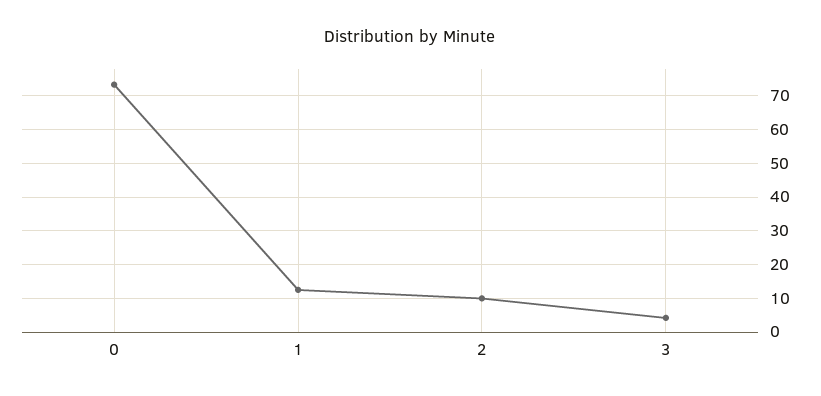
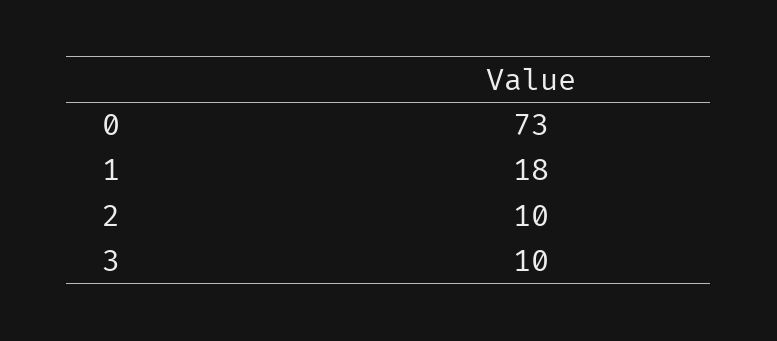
  {
    "0": 73,
-   "1": 12,
+   "1": 18,
    "2": 10,
-   "3": 4
+   "3": 10
  }

